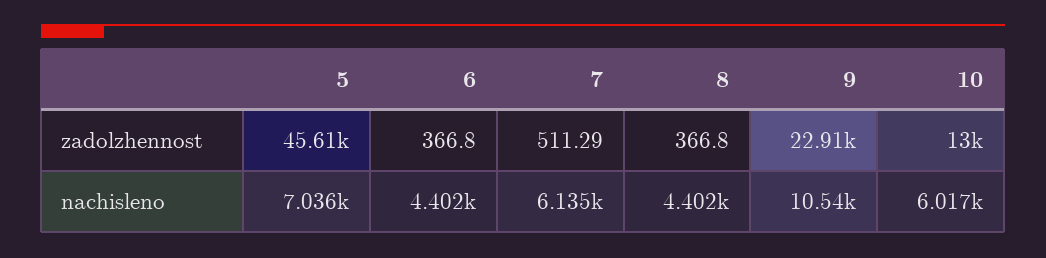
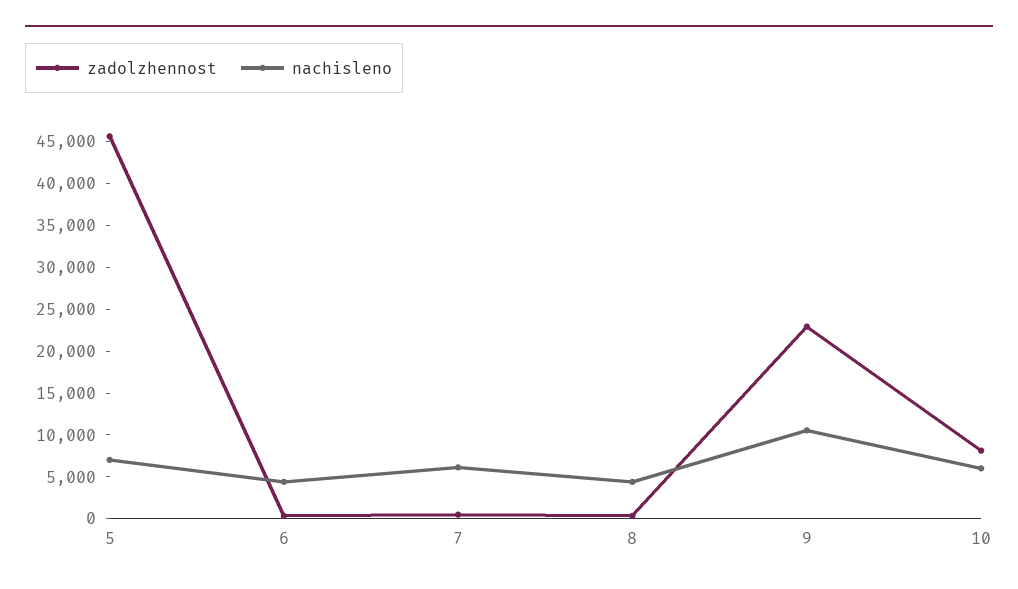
  {
    "zadolzhennost": {
      "5": 45610,
      "6": 366.8,
      "7": 511.29,
      "8": 366.8,
      "9": 22910,
-     "10": 13000
+     "10": 8000
    },
    "nachisleno": {
      "5": 7036,
      "6": 4402,
      "7": 6135,
      "8": 4402,
      "9": 10540,
      "10": 6017
    }
  }

